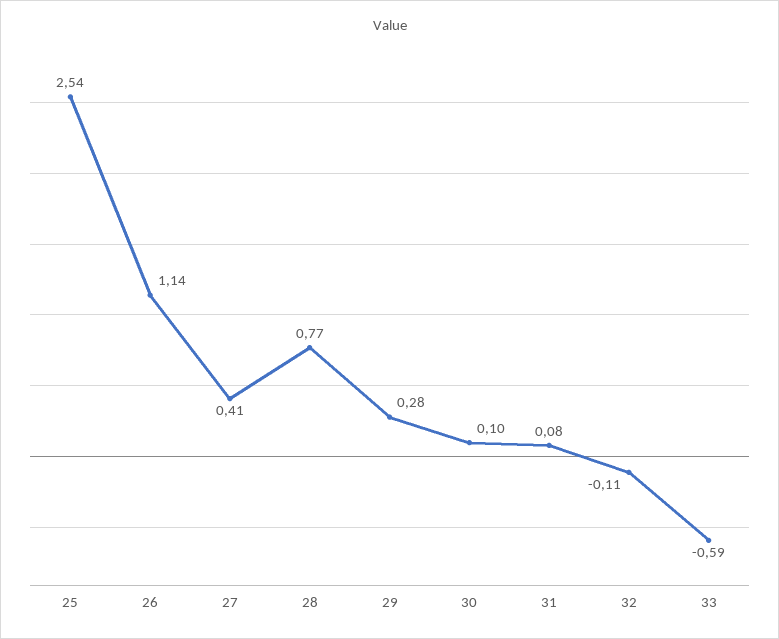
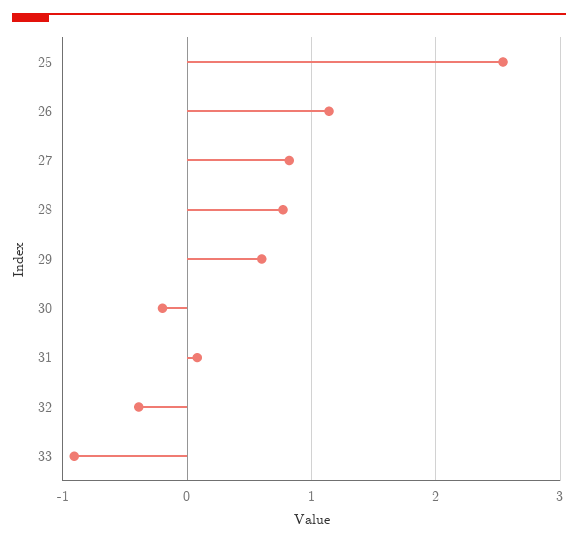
  {
    "25": 2.54,
    "26": 1.14,
-   "27": 0.41,
+   "27": 0.8,
    "28": 0.77,
-   "29": 0.28,
+   "29": 0.6,
-   "30": 0.1,
+   "30": -0.2,
    "31": 0.08,
-   "32": -0.11,
+   "32": -0.4,
-   "33": -0.59
+   "33": -0.9
  }

